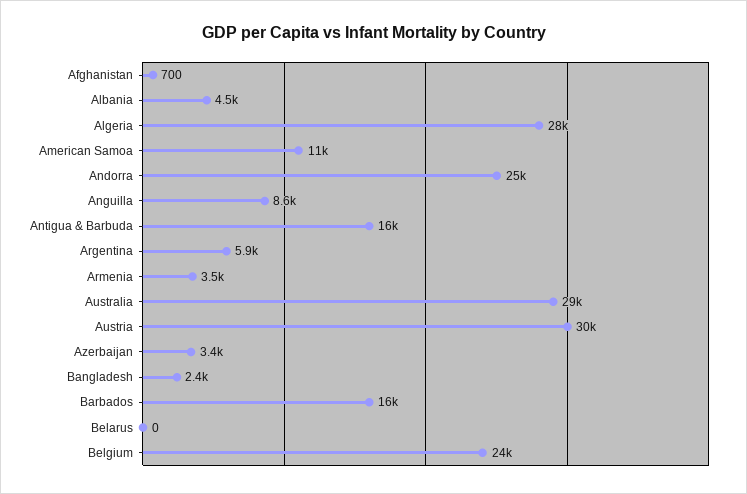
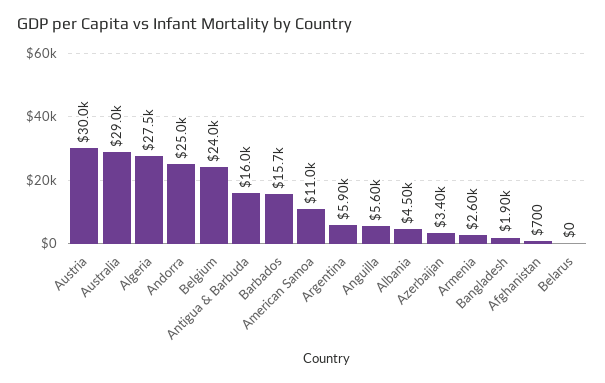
  {
    "Afghanistan": 700,
    "Albania": 4500,
    "Algeria": 27500,
    "American Samoa": 11000,
    "Andorra": 25000,
-   "Anguilla": 8600,
+   "Anguilla": 5600,
    "Antigua & Barbuda": 16000,
    "Argentina": 5900,
-   "Armenia": 3500,
+   "Armenia": 2600,
    "Australia": 29000,
    "Austria": 30000,
    "Azerbaijan": 3400,
-   "Bangladesh": 2400,
+   "Bangladesh": 1900,
    "Barbados": 15700,
    "Belarus": 0,
    "Belgium": 24000
  }

